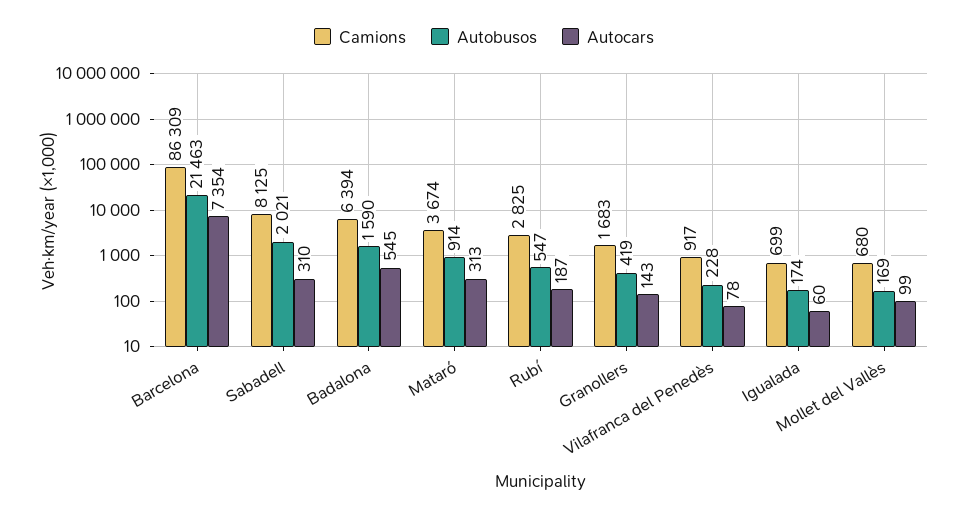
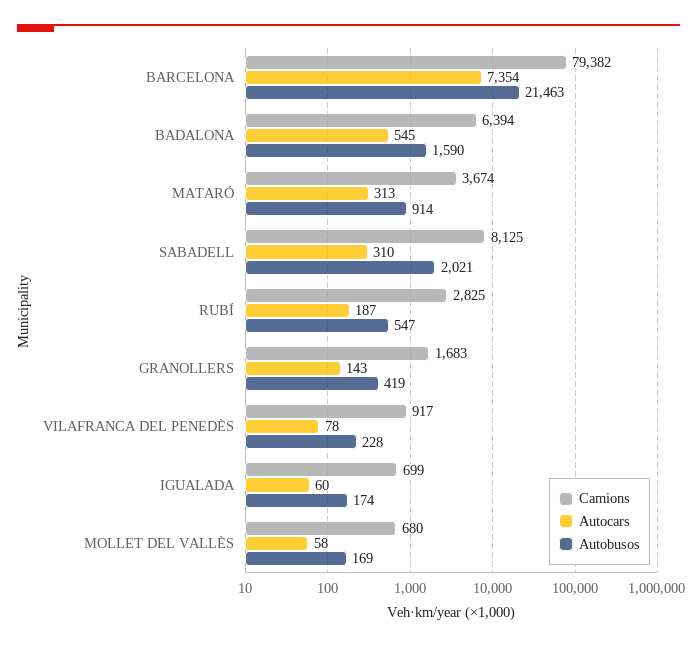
  {
    "Camions": {
-     "Barcelona": 86309,
+     "Barcelona": 79382,
      "Sabadell": 8125,
      "Badalona": 6394,
      "Mataró": 3674,
      "Rubí": 2825,
      "Granollers": 1683,
      "Vilafranca del Penedès": 917,
      "Igualada": 699,
      "Mollet del Vallès": 680
    },
    "Autobusos": {
      "Barcelona": 21463,
      "Sabadell": 2021,
      "Badalona": 1590,
      "Mataró": 914,
      "Rubí": 547,
      "Granollers": 419,
      "Vilafranca del Penedès": 228,
      "Igualada": 174,
      "Mollet del Vallès": 169
    },
    "Autocars": {
      "Barcelona": 7354,
      "Sabadell": 310,
      "Badalona": 545,
      "Mataró": 313,
      "Rubí": 187,
      "Granollers": 143,
      "Vilafranca del Penedès": 78,
      "Igualada": 60,
-     "Mollet del Vallès": 99
+     "Mollet del Vallès": 58
    }
  }

